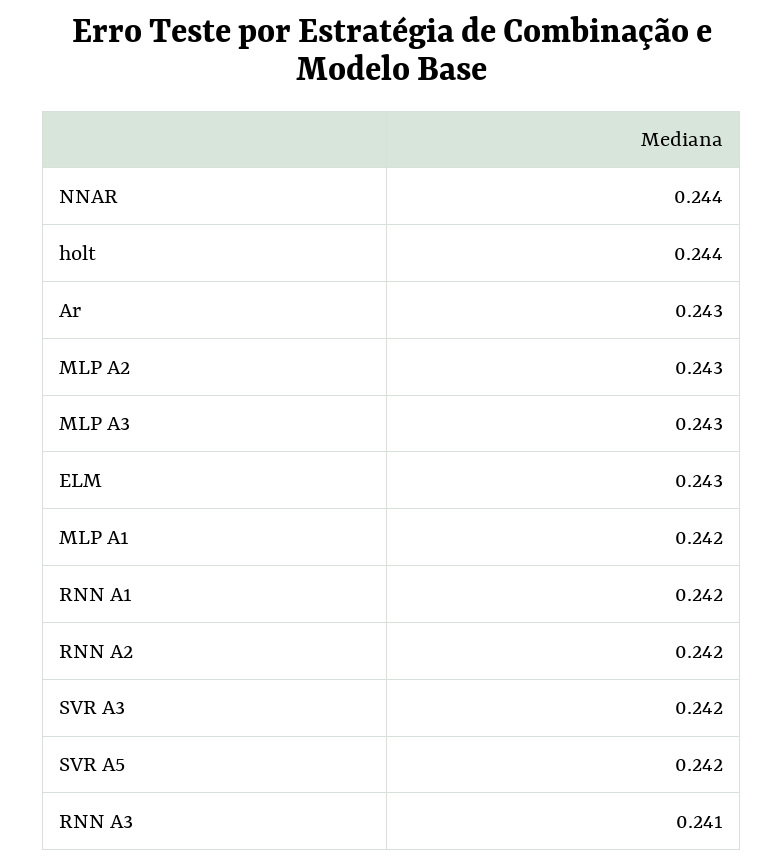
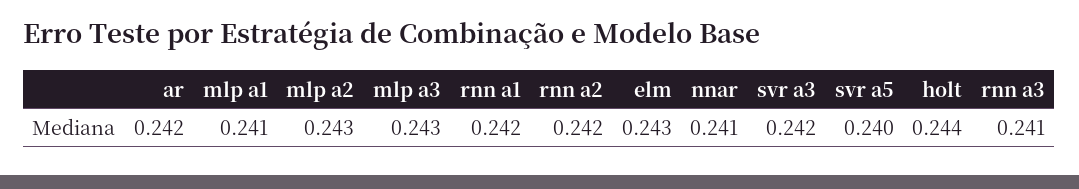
  {
-   "NNAR": 0.244,
+   "NNAR": 0.241,
    "holt": 0.244,
-   "Ar": 0.243,
+   "Ar": 0.242,
    "MLP A2": 0.243,
    "MLP A3": 0.243,
    "ELM": 0.243,
-   "MLP A1": 0.242,
+   "MLP A1": 0.241,
    "RNN A1": 0.242,
    "RNN A2": 0.242,
    "SVR A3": 0.242,
-   "SVR A5": 0.242,
+   "SVR A5": 0.24,
    "RNN A3": 0.241
  }

